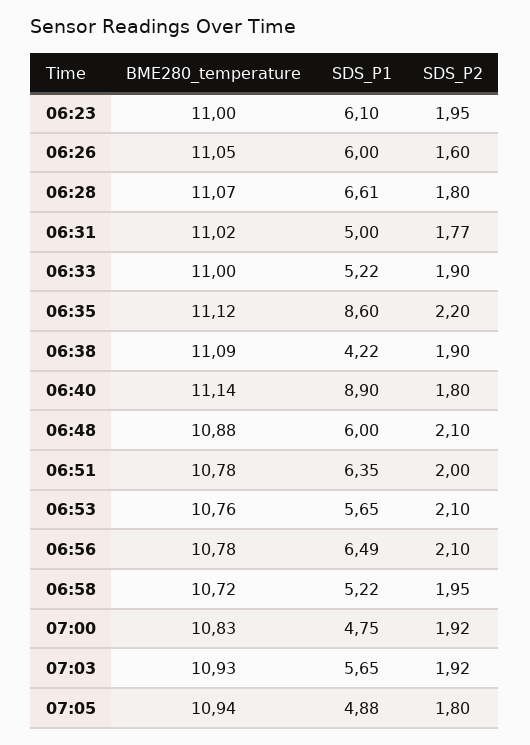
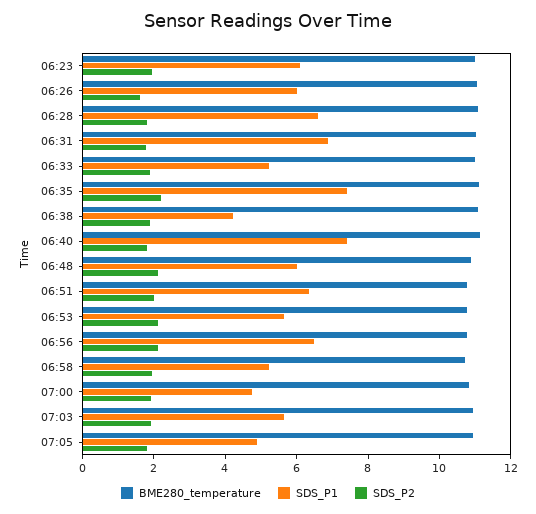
  {
    "BME280_temperature": {
      "06:23": 11,
      "06:26": 11.05,
      "06:28": 11.07,
      "06:31": 11.02,
      "06:33": 11,
      "06:35": 11.12,
      "06:38": 11.09,
      "06:40": 11.14,
      "06:48": 10.88,
      "06:51": 10.78,
      "06:53": 10.76,
      "06:56": 10.78,
      "06:58": 10.72,
      "07:00": 10.83,
      "07:03": 10.93,
      "07:05": 10.94
    },
    "SDS_P1": {
      "06:23": 6.1,
      "06:26": 6,
      "06:28": 6.61,
-     "06:31": 5,
+     "06:31": 7,
      "06:33": 5.22,
-     "06:35": 8.6,
+     "06:35": 7.5,
      "06:38": 4.22,
-     "06:40": 8.9,
+     "06:40": 7.5,
      "06:48": 6,
      "06:51": 6.35,
      "06:53": 5.65,
      "06:56": 6.49,
      "06:58": 5.22,
      "07:00": 4.75,
      "07:03": 5.65,
      "07:05": 4.88
    },
    "SDS_P2": {
      "06:23": 1.95,
      "06:26": 1.6,
      "06:28": 1.8,
      "06:31": 1.77,
      "06:33": 1.9,
      "06:35": 2.2,
      "06:38": 1.9,
      "06:40": 1.8,
      "06:48": 2.1,
      "06:51": 2,
      "06:53": 2.1,
      "06:56": 2.1,
      "06:58": 1.95,
      "07:00": 1.92,
      "07:03": 1.92,
      "07:05": 1.8
    }
  }

